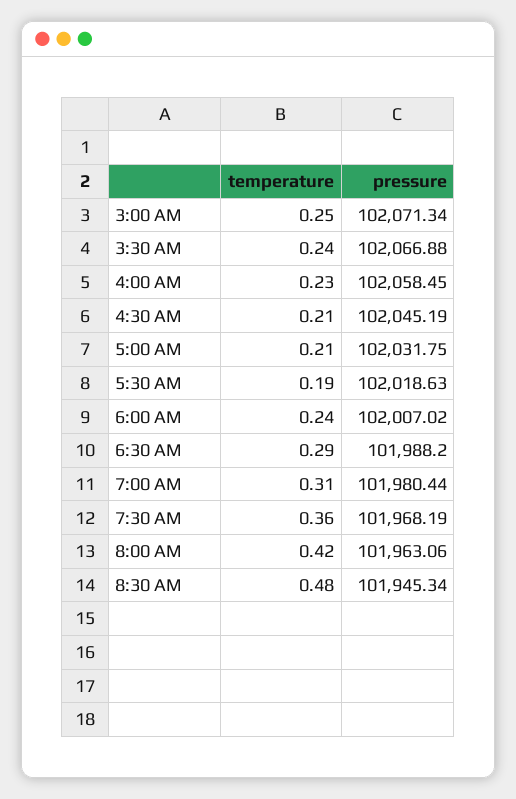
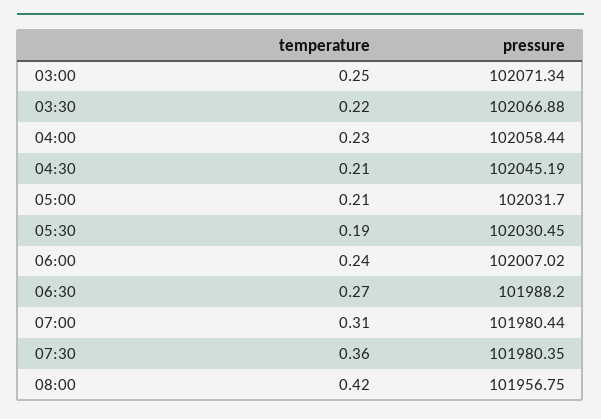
  {
    "temperature": {
      "3:00 AM": 0.25,
-     "3:30 AM": 0.24,
+     "3:30 AM": 0.22,
      "4:00 AM": 0.23,
      "4:30 AM": 0.21,
      "5:00 AM": 0.21,
      "5:30 AM": 0.19,
      "6:00 AM": 0.24,
-     "6:30 AM": 0.29,
+     "6:30 AM": 0.27,
      "7:00 AM": 0.31,
      "7:30 AM": 0.36,
-     "8:00 AM": 0.42,
+     "8:00 AM": 0.42
-     "8:30 AM": 0.48
    },
    "pressure": {
      "3:00 AM": 102071.34,
      "3:30 AM": 102066.88,
-     "4:00 AM": 102058.45,
+     "4:00 AM": 102058.44,
      "4:30 AM": 102045.19,
-     "5:00 AM": 102031.75,
+     "5:00 AM": 102031.7,
-     "5:30 AM": 102018.63,
+     "5:30 AM": 102030.45,
      "6:00 AM": 102007.02,
      "6:30 AM": 101988.2,
      "7:00 AM": 101980.44,
-     "7:30 AM": 101968.19,
+     "7:30 AM": 101980.35,
-     "8:00 AM": 101963.06,
+     "8:00 AM": 101956.75
-     "8:30 AM": 101945.34
    }
  }

